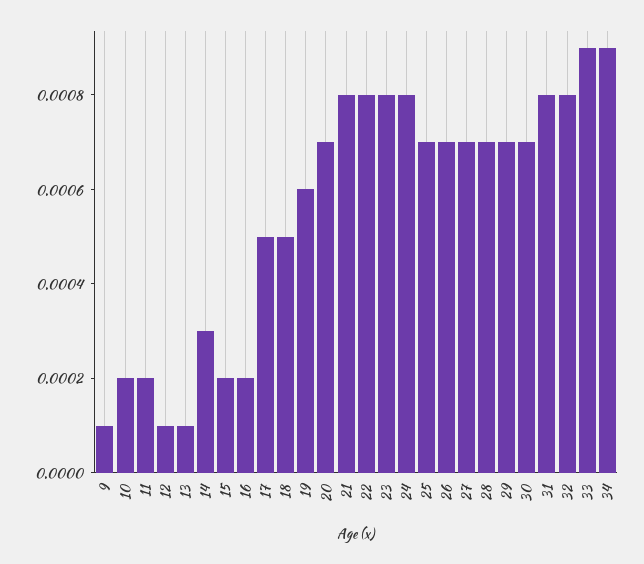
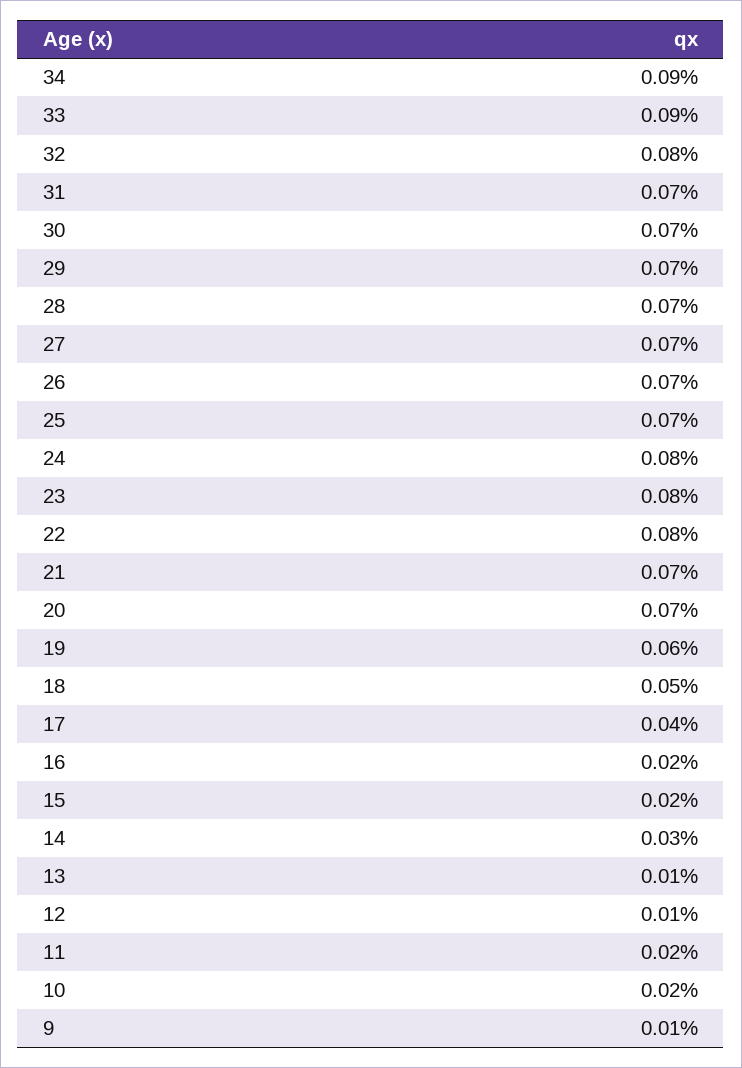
  {
    "9": 0.0001,
    "10": 0.0002,
    "11": 0.0002,
    "12": 0.0001,
    "13": 0.0001,
    "14": 0.0003,
    "15": 0.0002,
    "16": 0.0002,
-   "17": 0.0005,
+   "17": 0.0004,
    "18": 0.0005,
    "19": 0.0006,
    "20": 0.0007,
-   "21": 0.0008,
+   "21": 0.0007,
    "22": 0.0008,
    "23": 0.0008,
    "24": 0.0008,
    "25": 0.0007,
    "26": 0.0007,
    "27": 0.0007,
    "28": 0.0007,
    "29": 0.0007,
    "30": 0.0007,
-   "31": 0.0008,
+   "31": 0.0007,
    "32": 0.0008,
    "33": 0.0009,
    "34": 0.0009
  }

